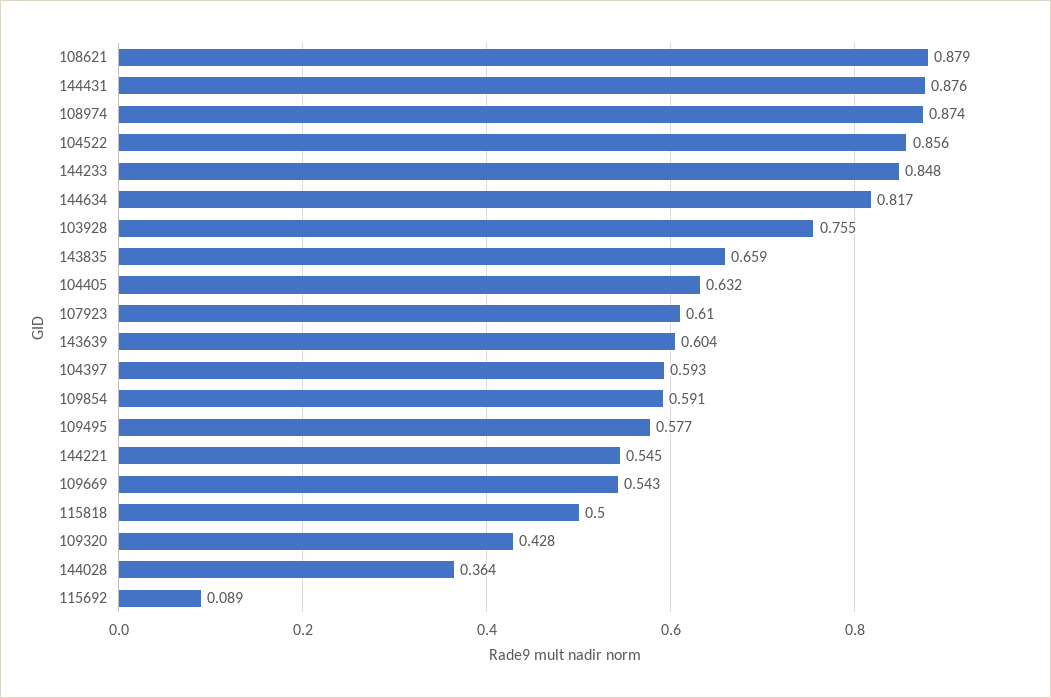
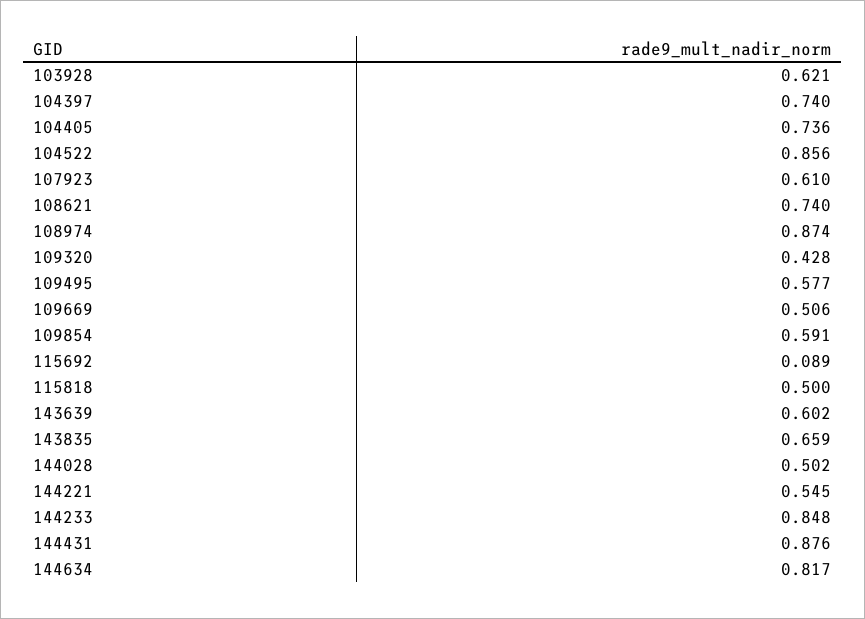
  {
-   "108621": 0.879,
+   "108621": 0.74,
    "144431": 0.876,
    "108974": 0.874,
    "104522": 0.856,
    "144233": 0.848,
    "144634": 0.817,
-   "103928": 0.755,
+   "103928": 0.621,
    "143835": 0.659,
-   "104405": 0.632,
+   "104405": 0.736,
    "107923": 0.61,
-   "143639": 0.604,
+   "143639": 0.602,
-   "104397": 0.593,
+   "104397": 0.74,
    "109854": 0.591,
    "109495": 0.577,
    "144221": 0.545,
-   "109669": 0.543,
+   "109669": 0.506,
    "115818": 0.5,
    "109320": 0.428,
-   "144028": 0.364,
+   "144028": 0.502,
    "115692": 0.089
  }

